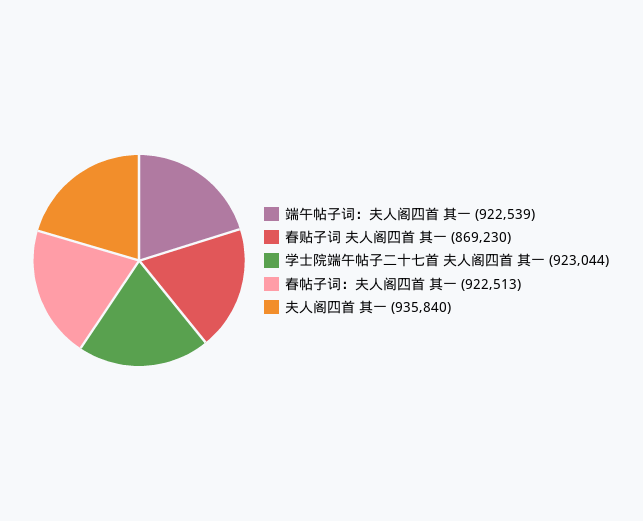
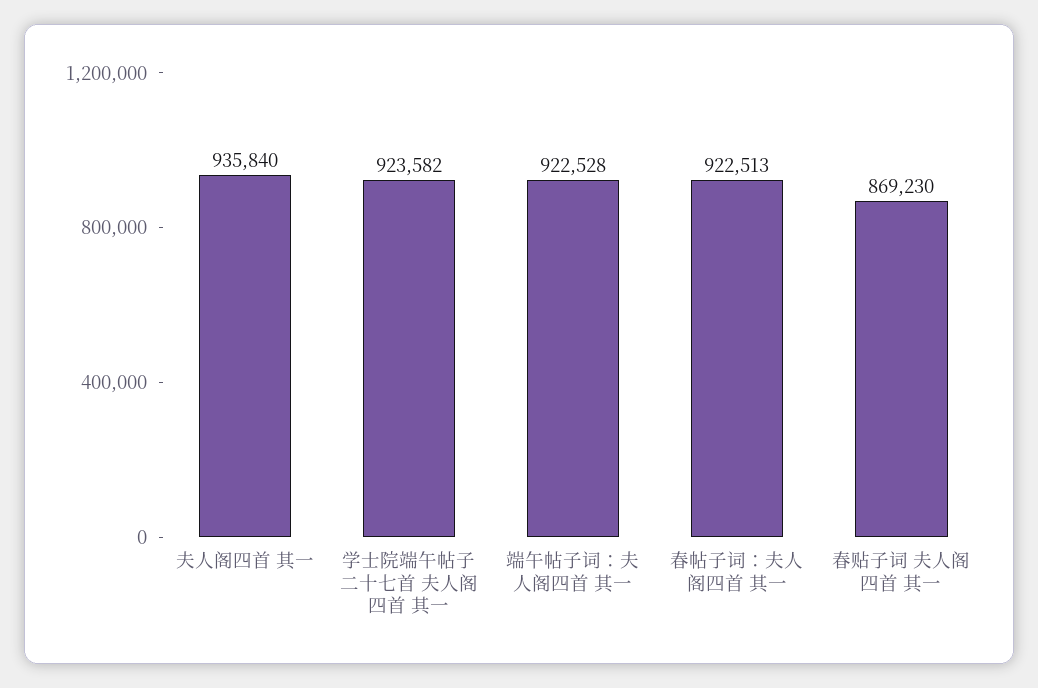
  {
-   "端午帖子词：夫人阁四首 其一": 922539,
+   "端午帖子词：夫人阁四首 其一": 922528,
    "春贴子词 夫人阁四首 其一": 869230,
-   "学士院端午帖子二十七首 夫人阁四首 其一": 923044,
+   "学士院端午帖子二十七首 夫人阁四首 其一": 923582,
    "春帖子词：夫人阁四首 其一": 922513,
    "夫人阁四首 其一": 935840
  }

